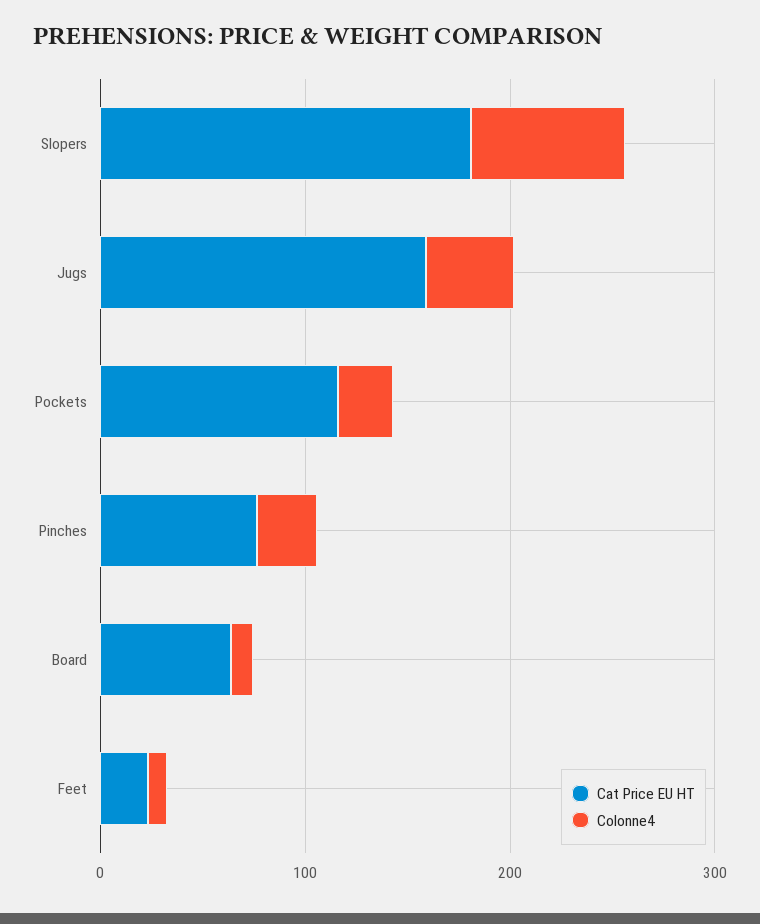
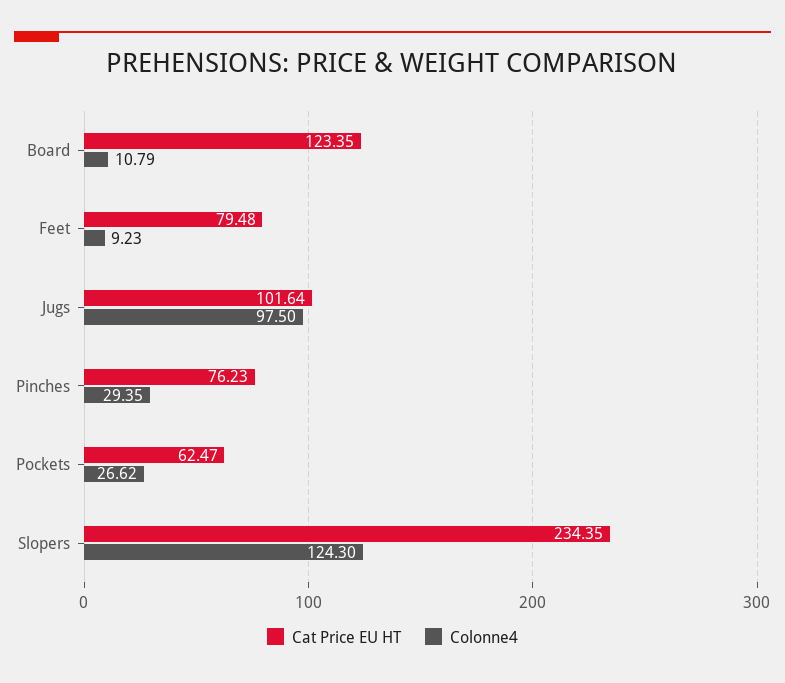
  {
    "Cat Price EU HT": {
-     "Slopers": 180,
+     "Slopers": 234.35,
-     "Jugs": 160,
+     "Jugs": 101.64,
-     "Pockets": 120,
+     "Pockets": 62.47,
      "Pinches": 76.23,
-     "Board": 60,
+     "Board": 123.35,
-     "Feet": 20
+     "Feet": 79.48
    },
    "Colonne4": {
-     "Slopers": 80,
+     "Slopers": 124.3,
-     "Jugs": 40,
+     "Jugs": 97.5,
      "Pockets": 26.62,
      "Pinches": 29.35,
      "Board": 10.79,
      "Feet": 9.23
    }
  }

